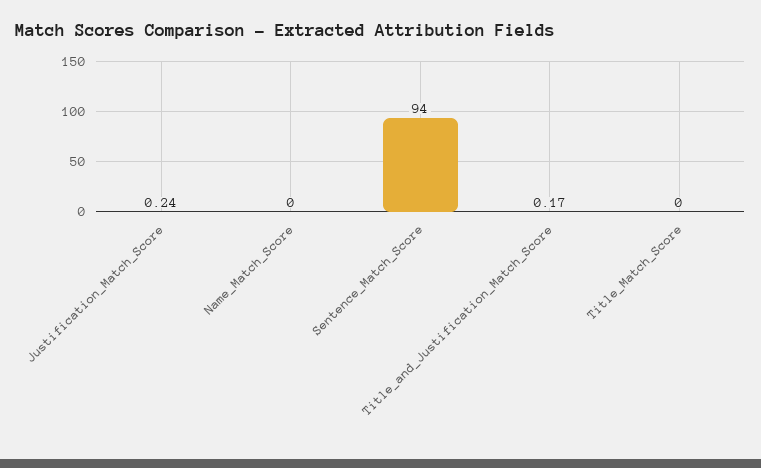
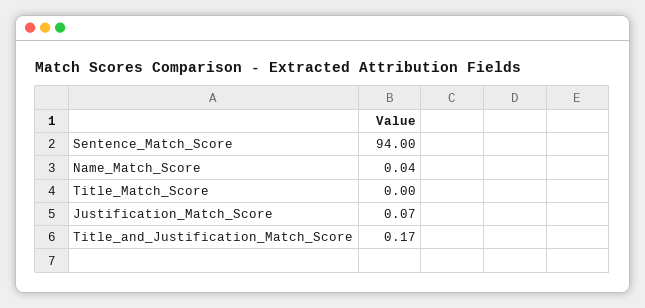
  {
-   "Justification_Match_Score": 0.24,
+   "Justification_Match_Score": 0.07,
-   "Name_Match_Score": 0,
+   "Name_Match_Score": 0.04,
    "Sentence_Match_Score": 94,
    "Title_and_Justification_Match_Score": 0.17,
    "Title_Match_Score": 0
  }

